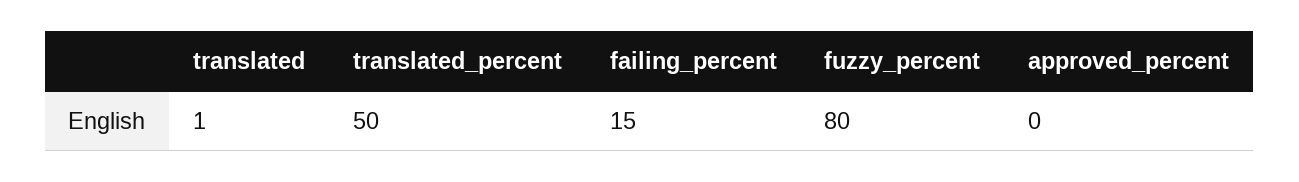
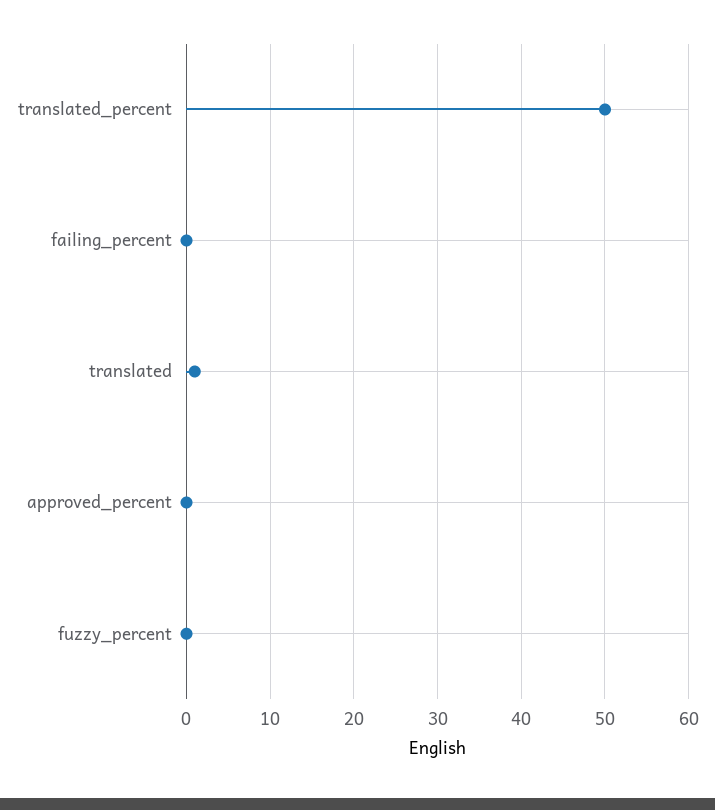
  {
    "translated": 1,
    "translated_percent": 50,
-   "failing_percent": 15,
+   "failing_percent": 0,
-   "fuzzy_percent": 80,
+   "fuzzy_percent": 0,
    "approved_percent": 0
  }

